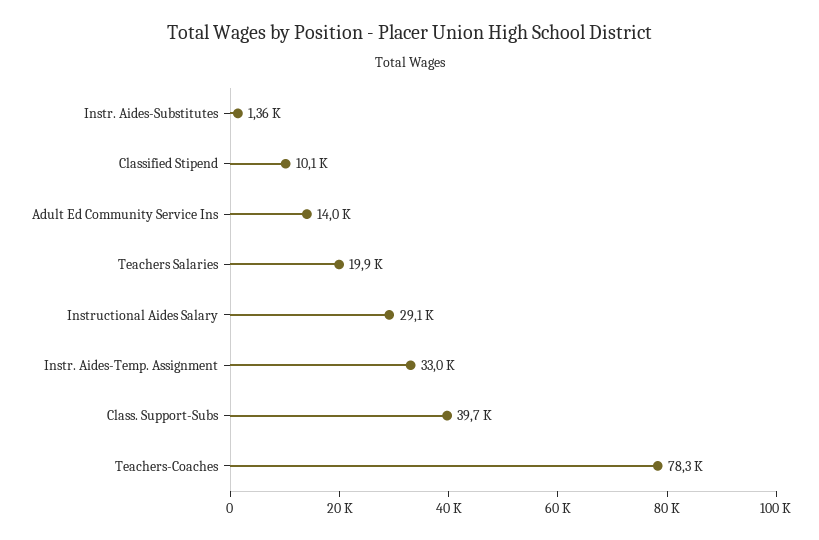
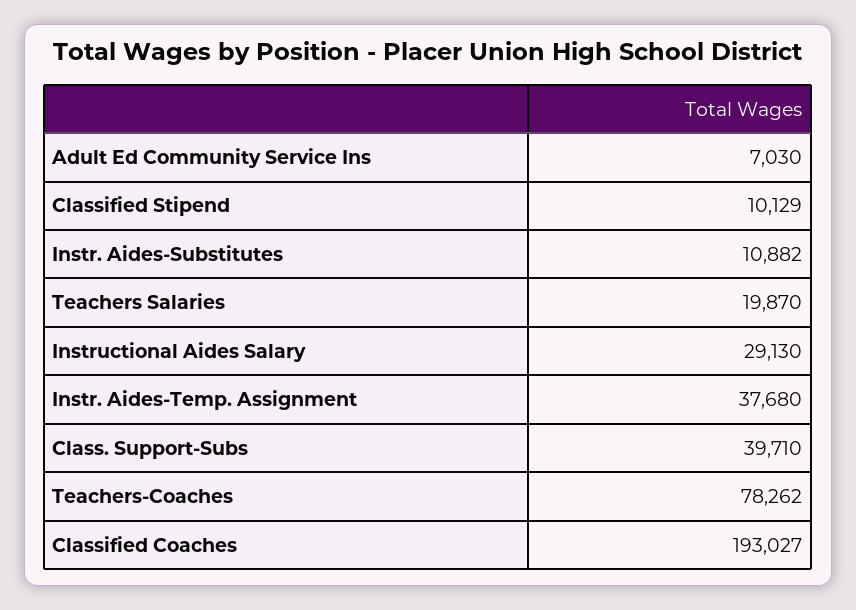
  {
-   "Instr. Aides-Substitutes": 1360,
+   "Instr. Aides-Substitutes": 10882,
    "Classified Stipend": 10129,
-   "Adult Ed Community Service Ins": 14000,
+   "Adult Ed Community Service Ins": 7030,
    "Teachers Salaries": 19870,
    "Instructional Aides Salary": 29130,
-   "Instr. Aides-Temp. Assignment": 33000,
+   "Instr. Aides-Temp. Assignment": 37680,
    "Class. Support-Subs": 39710,
-   "Teachers-Coaches": 78262
+   "Teachers-Coaches": 78262,
+   "Classified Coaches": 193027
  }

